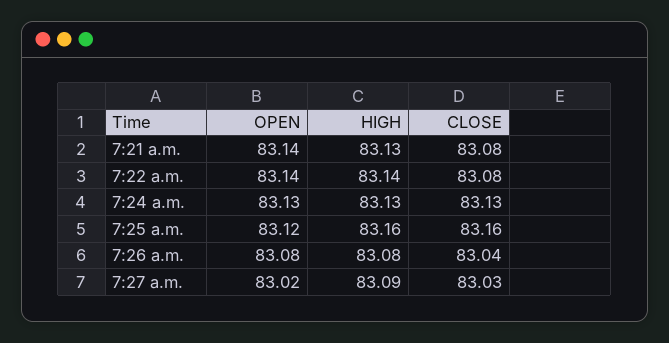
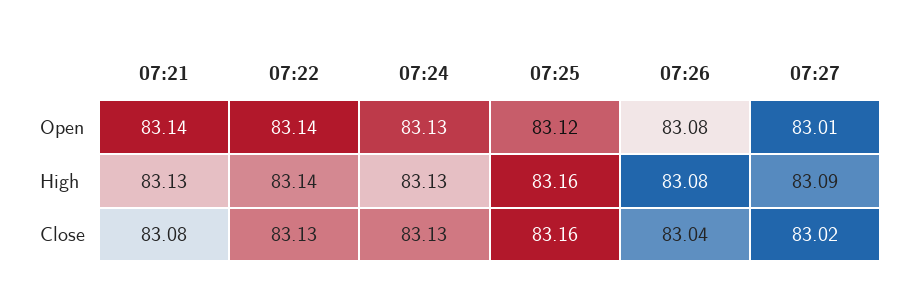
  {
    "OPEN": {
      "7:21 a.m.": 83.14,
      "7:22 a.m.": 83.14,
      "7:24 a.m.": 83.13,
      "7:25 a.m.": 83.12,
      "7:26 a.m.": 83.08,
-     "7:27 a.m.": 83.02
+     "7:27 a.m.": 83.01
    },
    "HIGH": {
      "7:21 a.m.": 83.13,
      "7:22 a.m.": 83.14,
      "7:24 a.m.": 83.13,
      "7:25 a.m.": 83.16,
      "7:26 a.m.": 83.08,
      "7:27 a.m.": 83.09
    },
    "CLOSE": {
      "7:21 a.m.": 83.08,
-     "7:22 a.m.": 83.08,
+     "7:22 a.m.": 83.13,
      "7:24 a.m.": 83.13,
      "7:25 a.m.": 83.16,
      "7:26 a.m.": 83.04,
-     "7:27 a.m.": 83.03
+     "7:27 a.m.": 83.02
    }
  }

